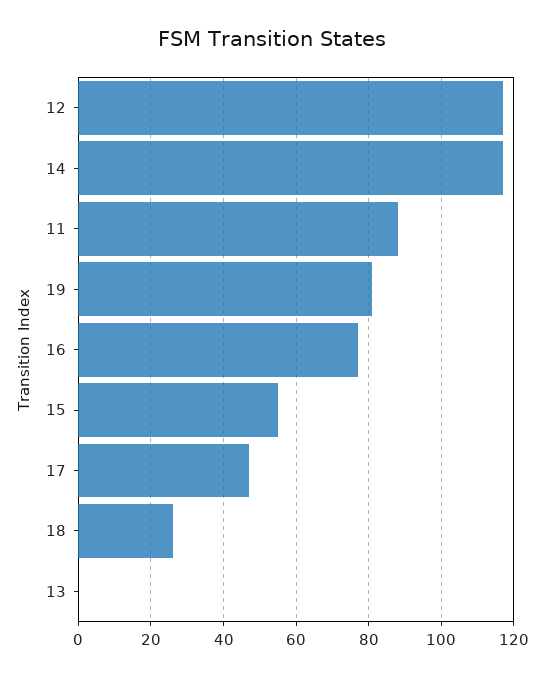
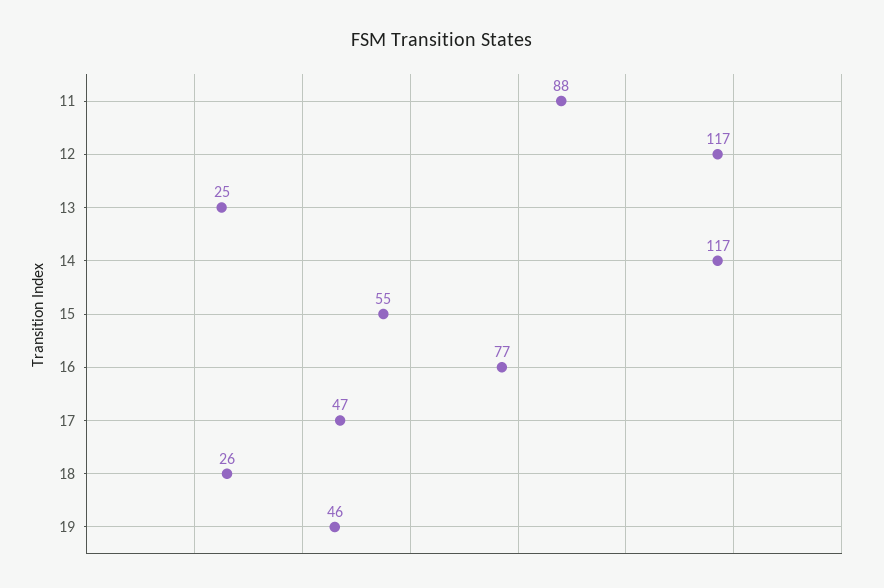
  {
    "12": 117,
    "14": 117,
    "11": 88,
-   "19": 80,
+   "19": 46,
    "16": 77,
    "15": 55,
    "17": 47,
    "18": 26,
-   "13": 0
+   "13": 25
  }

